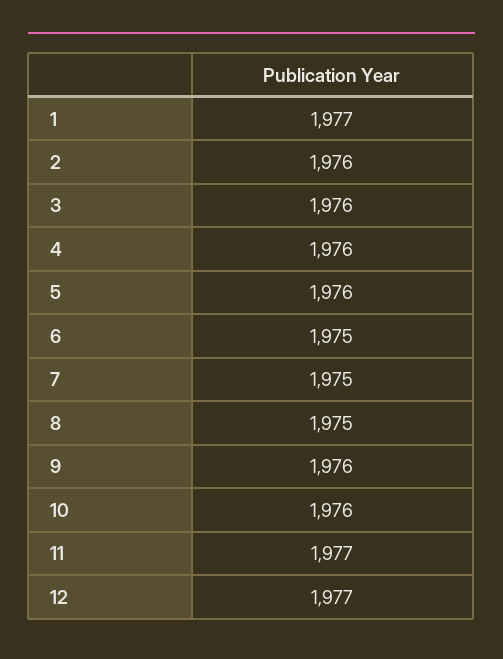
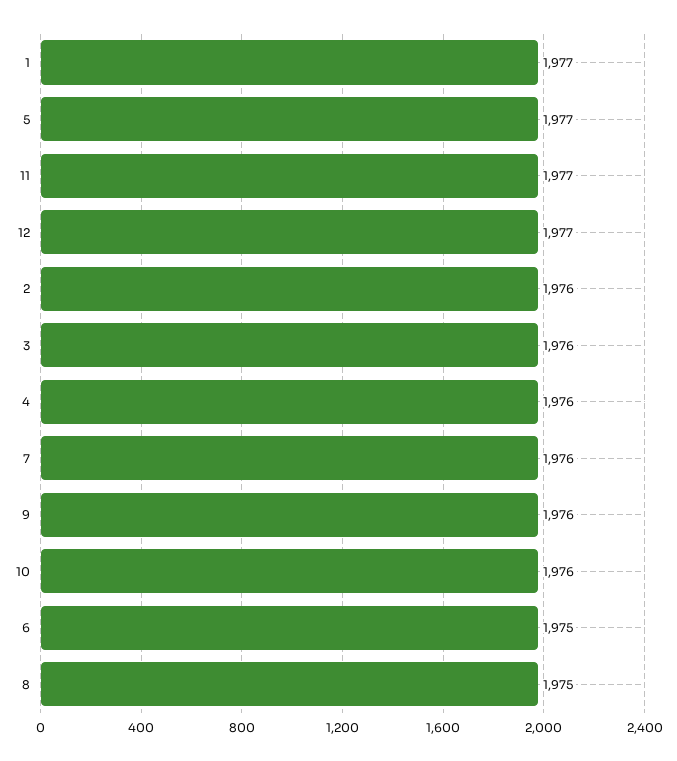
  {
    "1": 1977,
    "2": 1976,
    "3": 1976,
    "4": 1976,
-   "5": 1976,
+   "5": 1977,
    "6": 1975,
-   "7": 1975,
+   "7": 1976,
    "8": 1975,
    "9": 1976,
    "10": 1976,
    "11": 1977,
    "12": 1977
  }

